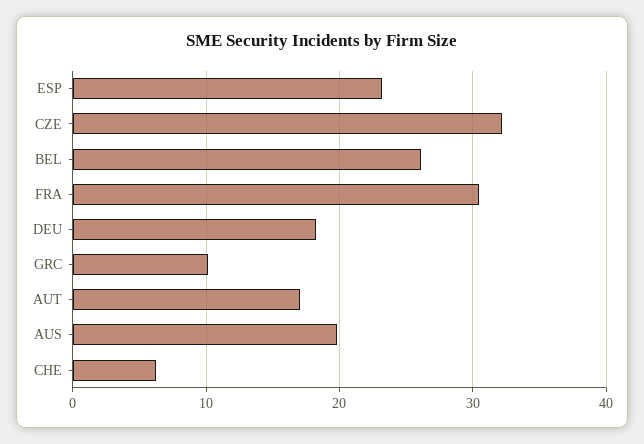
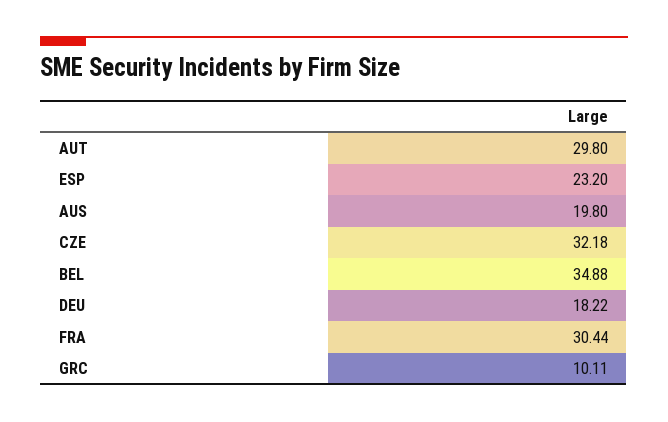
  {
    "ESP": 23.2,
    "CZE": 32.18,
-   "BEL": 26,
+   "BEL": 34.88,
    "FRA": 30.44,
    "DEU": 18.22,
    "GRC": 10.11,
-   "AUT": 17,
+   "AUT": 29.8,
-   "AUS": 19.8,
+   "AUS": 19.8
-   "CHE": 6
  }

